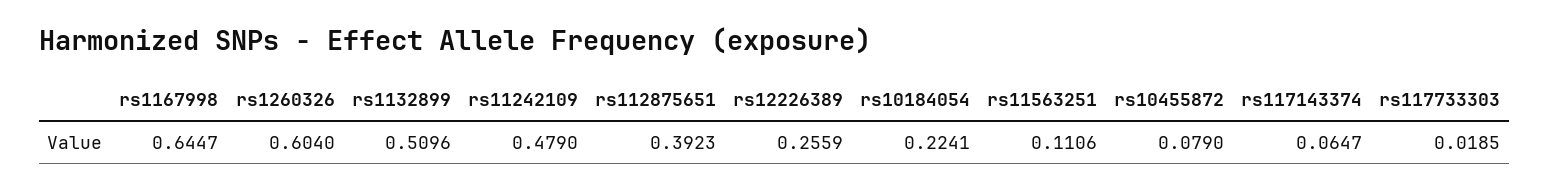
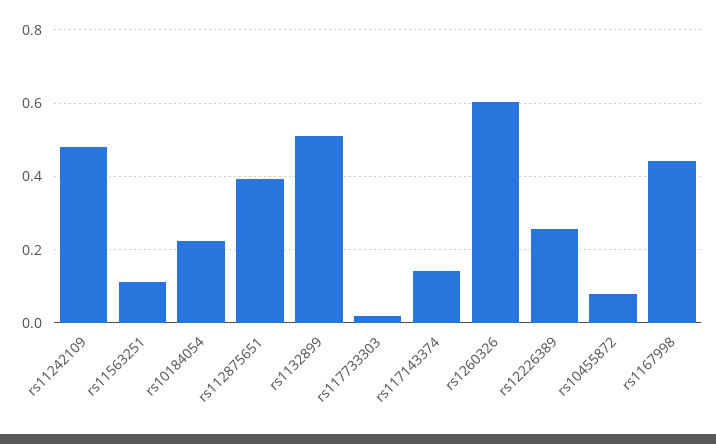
  {
-   "rs1167998": 0.6447,
+   "rs1167998": 0.44,
    "rs1260326": 0.604,
    "rs1132899": 0.5096,
    "rs11242109": 0.479,
    "rs112875651": 0.3923,
    "rs12226389": 0.2559,
    "rs10184054": 0.2241,
    "rs11563251": 0.1106,
    "rs10455872": 0.079,
-   "rs117143374": 0.0647,
+   "rs117143374": 0.14,
    "rs117733303": 0.0185
  }

